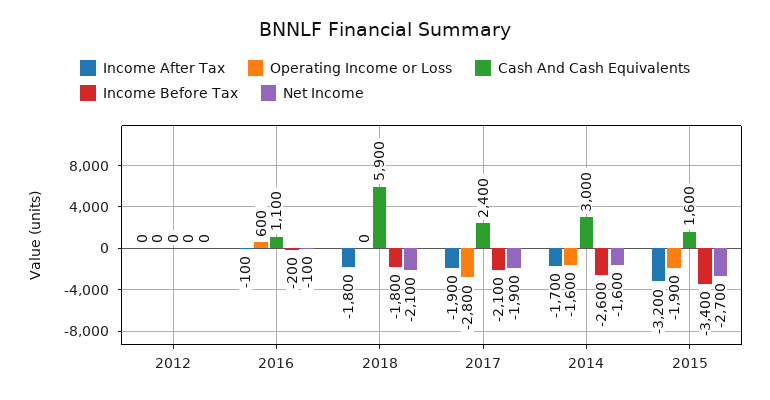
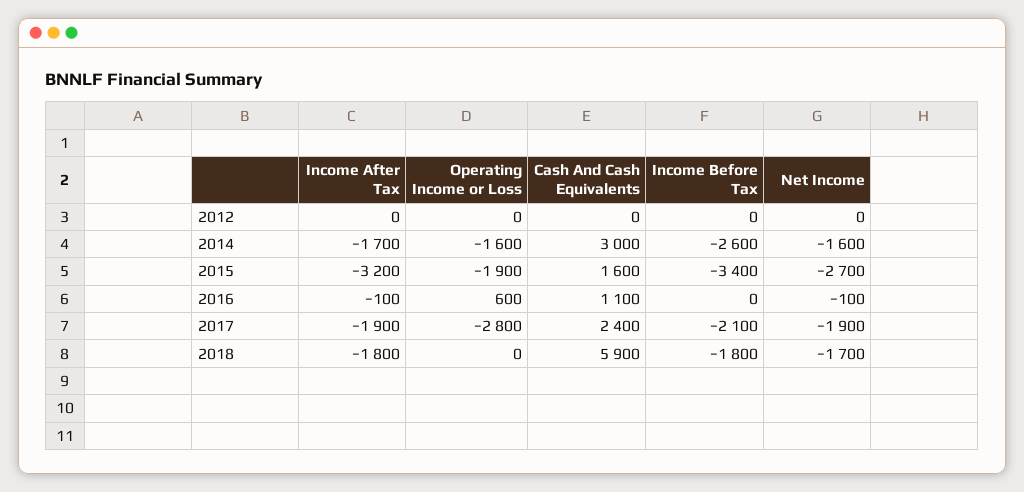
  {
    "Income After Tax": {
      "2012": 0,
      "2016": -100,
      "2018": -1800,
      "2017": -1900,
      "2014": -1700,
      "2015": -3200
    },
    "Operating Income or Loss": {
      "2012": 0,
      "2016": 600,
      "2018": 0,
      "2017": -2800,
      "2014": -1600,
      "2015": -1900
    },
    "Cash And Cash Equivalents": {
      "2012": 0,
      "2016": 1100,
      "2018": 5900,
      "2017": 2400,
      "2014": 3000,
      "2015": 1600
    },
    "Income Before Tax": {
      "2012": 0,
-     "2016": -200,
+     "2016": 0,
      "2018": -1800,
      "2017": -2100,
      "2014": -2600,
      "2015": -3400
    },
    "Net Income": {
      "2012": 0,
      "2016": -100,
-     "2018": -2100,
+     "2018": -1700,
      "2017": -1900,
      "2014": -1600,
      "2015": -2700
    }
  }

